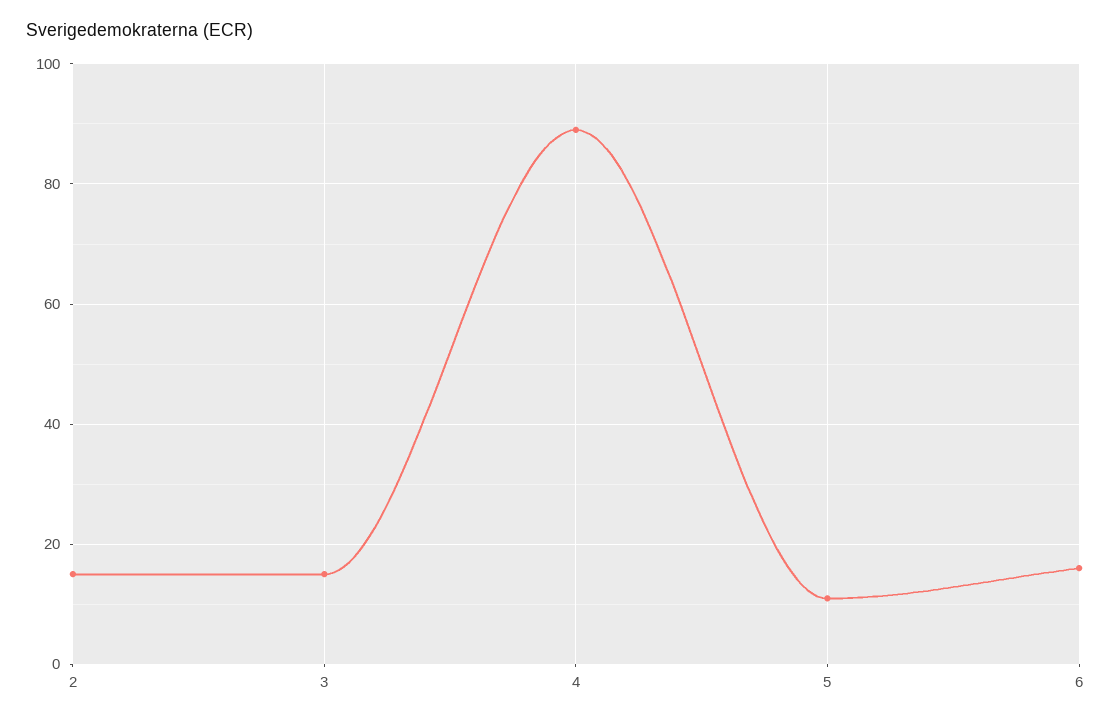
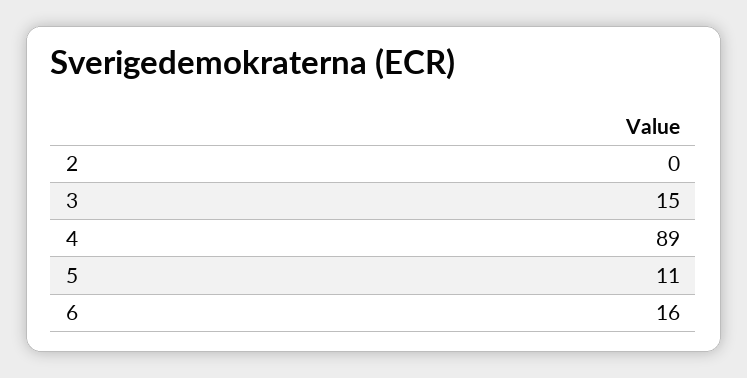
  {
-   "2": 15,
+   "2": 0,
    "3": 15,
    "4": 89,
    "5": 11,
    "6": 16
  }

